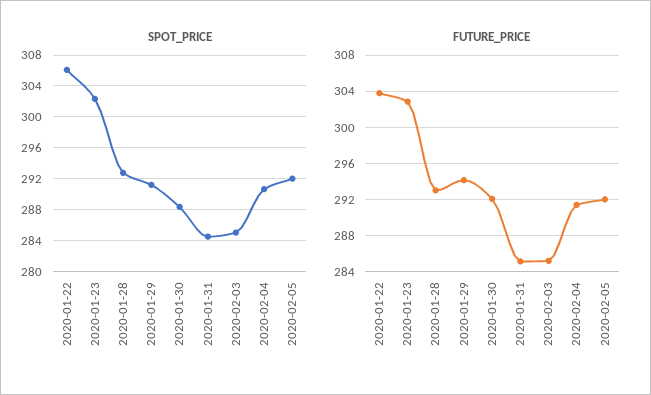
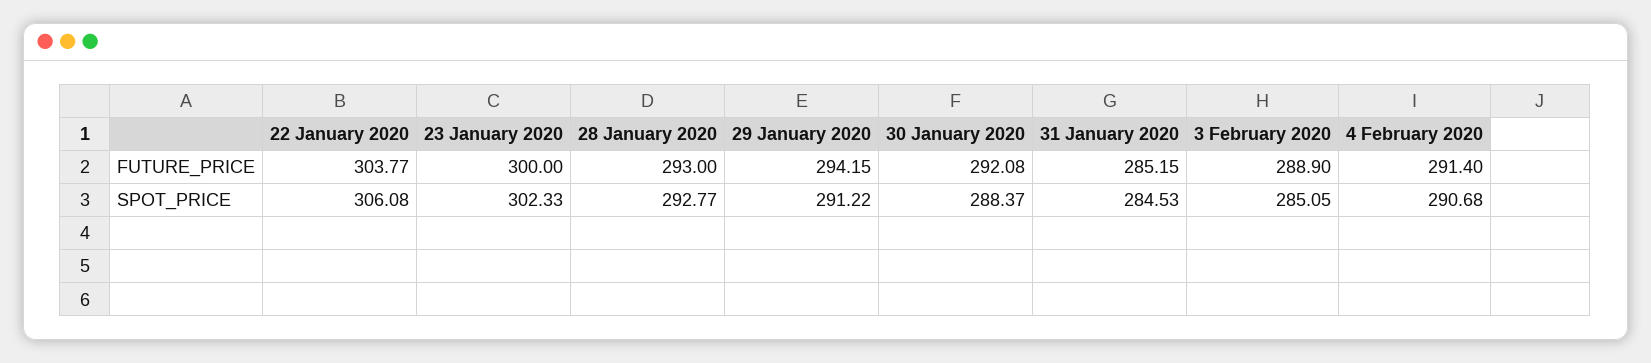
  {
    "SPOT_PRICE": {
      "2020-01-22": 306.08,
      "2020-01-23": 302.33,
      "2020-01-28": 292.77,
      "2020-01-29": 291.22,
      "2020-01-30": 288.37,
      "2020-01-31": 284.53,
      "2020-02-03": 285.05,
-     "2020-02-04": 290.68,
+     "2020-02-04": 290.68
-     "2020-02-05": 292
    },
    "FUTURE_PRICE": {
      "2020-01-22": 303.77,
-     "2020-01-23": 303,
+     "2020-01-23": 300,
      "2020-01-28": 293,
      "2020-01-29": 294.15,
      "2020-01-30": 292.08,
      "2020-01-31": 285.15,
-     "2020-02-03": 285,
+     "2020-02-03": 288.9,
-     "2020-02-04": 291.4,
+     "2020-02-04": 291.4
-     "2020-02-05": 292
    }
  }

